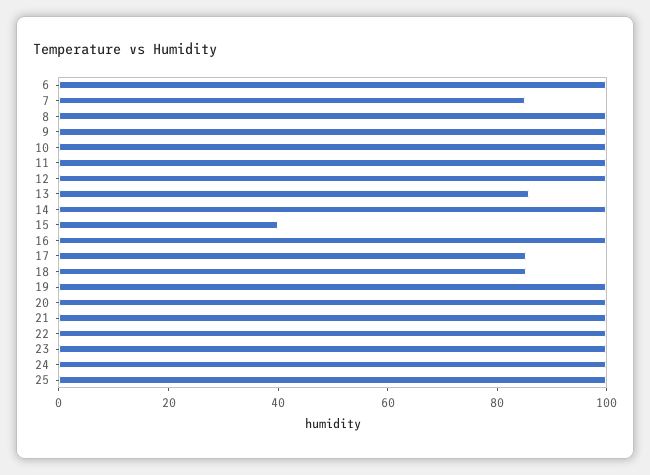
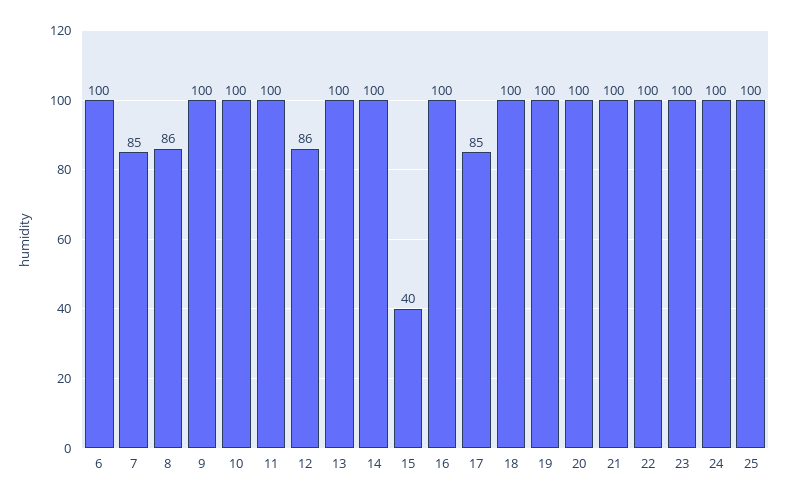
  {
    "6": 100,
    "7": 85,
-   "8": 100,
+   "8": 86,
    "9": 100,
    "10": 100,
    "11": 100,
-   "12": 100,
+   "12": 86,
-   "13": 85,
+   "13": 100,
    "14": 100,
    "15": 40,
    "16": 100,
    "17": 85,
-   "18": 85,
+   "18": 100,
    "19": 100,
    "20": 100,
    "21": 100,
    "22": 100,
    "23": 100,
    "24": 100,
    "25": 100
  }

